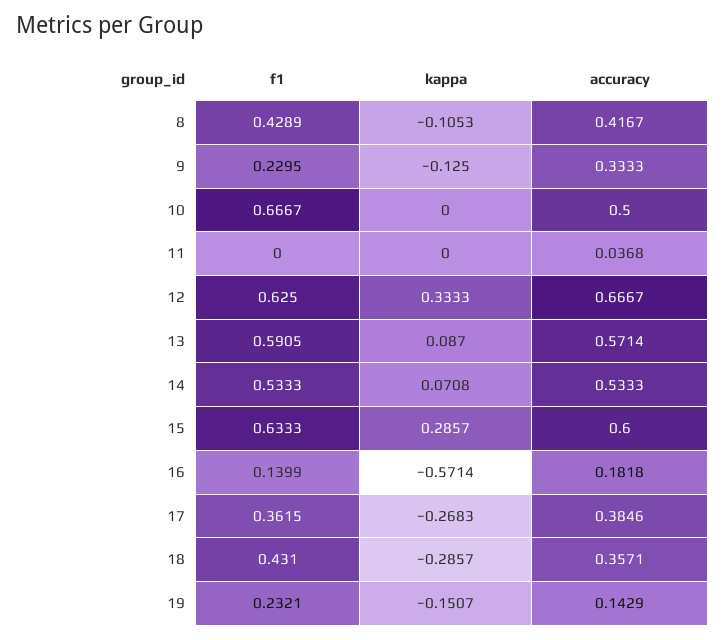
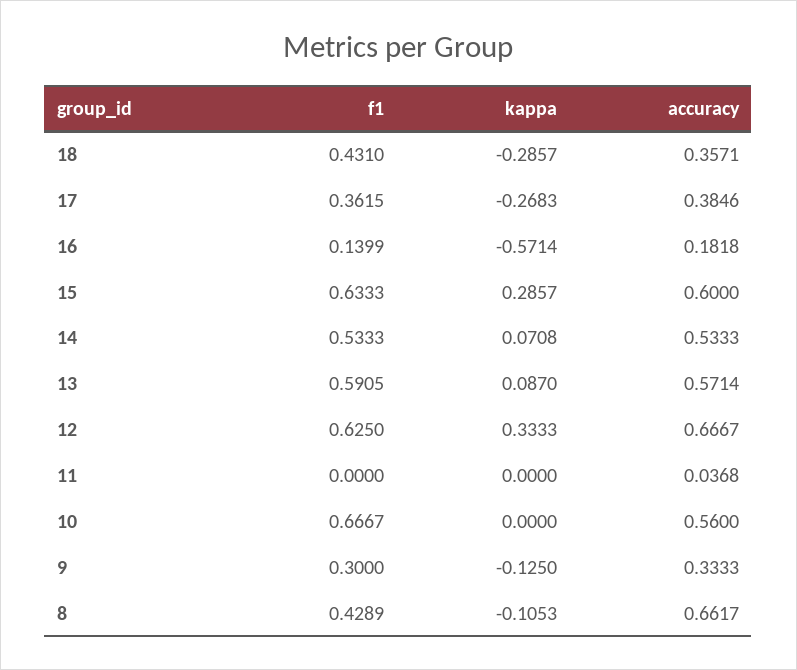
  {
    "f1": {
      "8": 0.4289,
-     "9": 0.2295,
+     "9": 0.3,
      "10": 0.6667,
      "11": 0,
      "12": 0.625,
      "13": 0.5905,
      "14": 0.5333,
      "15": 0.6333,
      "16": 0.1399,
      "17": 0.3615,
-     "18": 0.431,
+     "18": 0.431
-     "19": 0.2321
    },
    "kappa": {
      "8": -0.1053,
      "9": -0.125,
      "10": 0,
      "11": 0,
      "12": 0.3333,
      "13": 0.087,
      "14": 0.0708,
      "15": 0.2857,
      "16": -0.5714,
      "17": -0.2683,
-     "18": -0.2857,
+     "18": -0.2857
-     "19": -0.1507
    },
    "accuracy": {
-     "8": 0.4167,
+     "8": 0.6617,
      "9": 0.3333,
-     "10": 0.5,
+     "10": 0.56,
      "11": 0.0368,
      "12": 0.6667,
      "13": 0.5714,
      "14": 0.5333,
      "15": 0.6,
      "16": 0.1818,
      "17": 0.3846,
-     "18": 0.3571,
+     "18": 0.3571
-     "19": 0.1429
    }
  }

